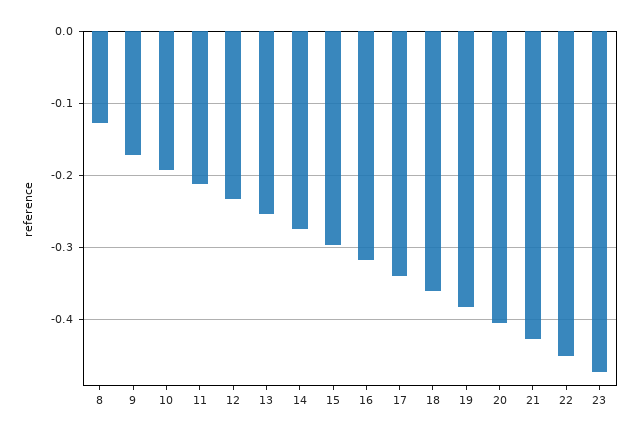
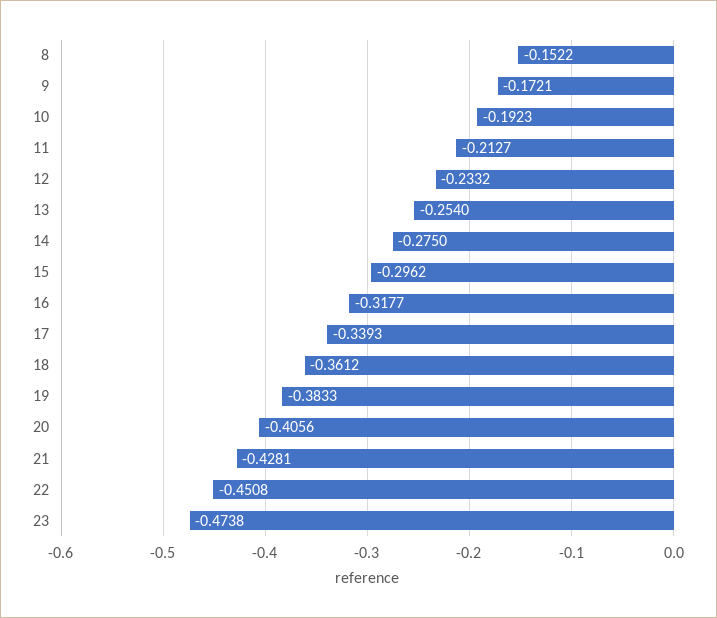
  {
-   "8": -0.13,
+   "8": -0.1522,
    "9": -0.1721,
    "10": -0.1923,
    "11": -0.2127,
    "12": -0.2332,
    "13": -0.254,
    "14": -0.275,
    "15": -0.2962,
    "16": -0.3177,
    "17": -0.3393,
    "18": -0.3612,
    "19": -0.3833,
    "20": -0.4056,
    "21": -0.4281,
    "22": -0.4508,
    "23": -0.4738
  }

